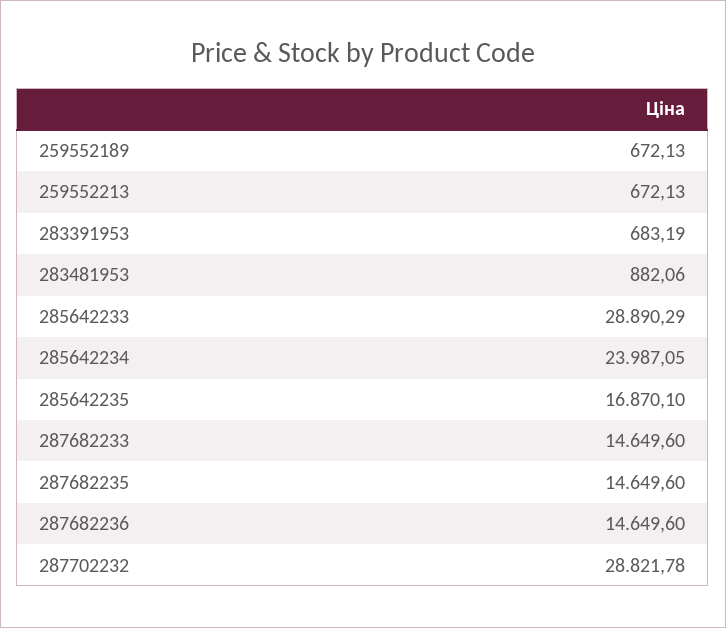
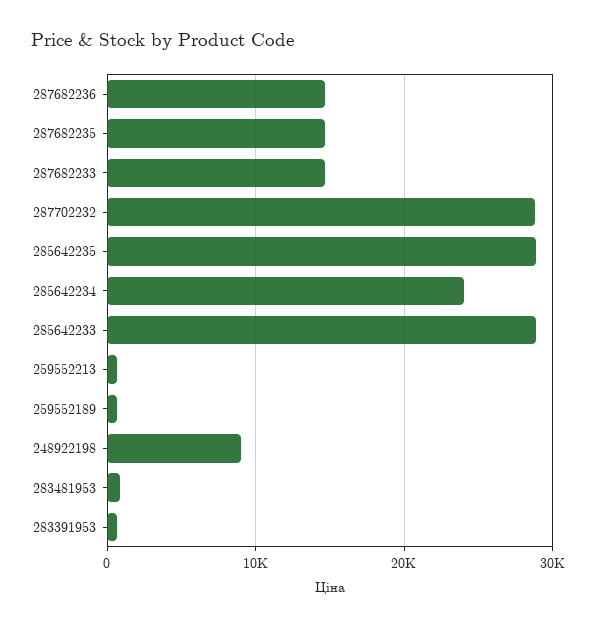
  {
    "259552189": 672.13,
    "259552213": 672.13,
    "283391953": 683.19,
    "283481953": 882.06,
    "285642233": 28890.29,
    "285642234": 23987.05,
-   "285642235": 16870.1,
+   "285642235": 29000,
    "287682233": 14649.6,
    "287682235": 14649.6,
    "287682236": 14649.6,
-   "287702232": 28821.78
+   "287702232": 28821.78,
+   "248922198": 9000
  }

